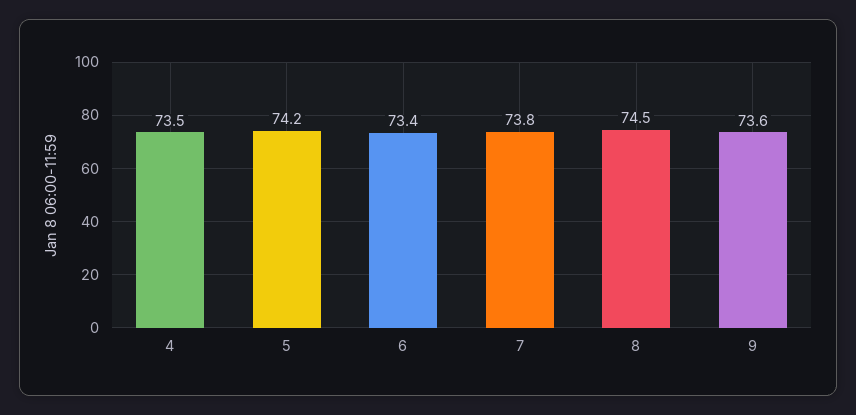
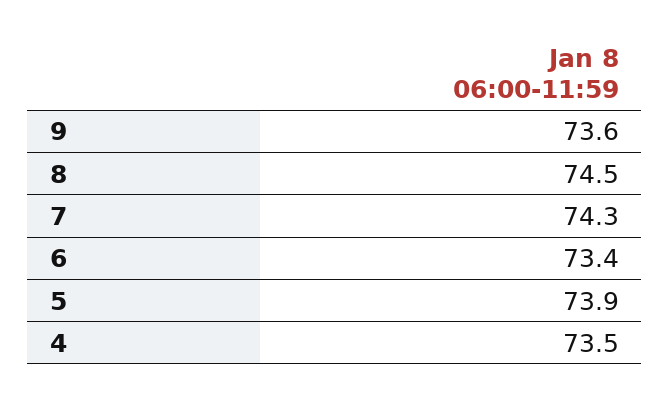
  {
    "4": 73.5,
-   "5": 74.2,
+   "5": 73.9,
    "6": 73.4,
-   "7": 73.8,
+   "7": 74.3,
    "8": 74.5,
    "9": 73.6
  }

